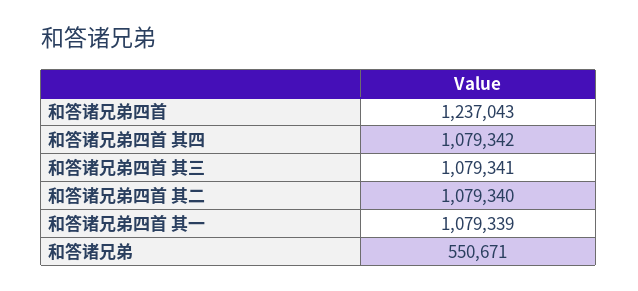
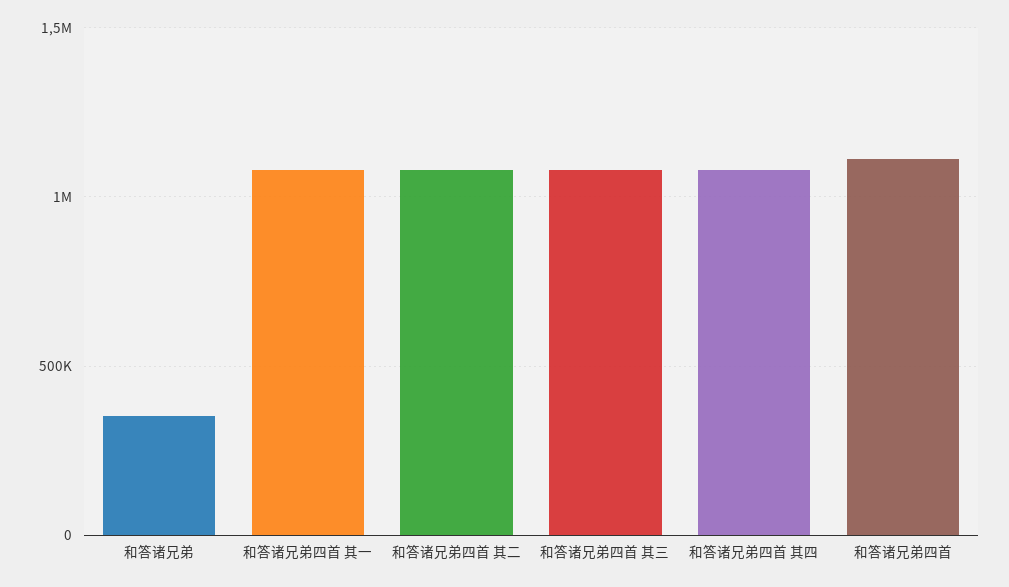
  {
-   "和答诸兄弟四首": 1237043,
+   "和答诸兄弟四首": 1100000,
    "和答诸兄弟四首 其四": 1079342,
    "和答诸兄弟四首 其三": 1079341,
    "和答诸兄弟四首 其二": 1079340,
    "和答诸兄弟四首 其一": 1079339,
-   "和答诸兄弟": 550671
+   "和答诸兄弟": 350000
  }

